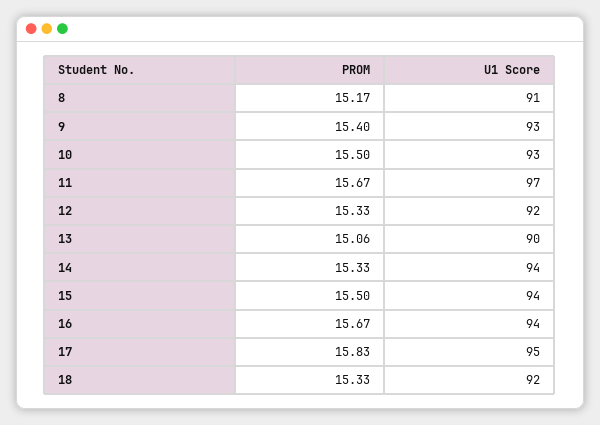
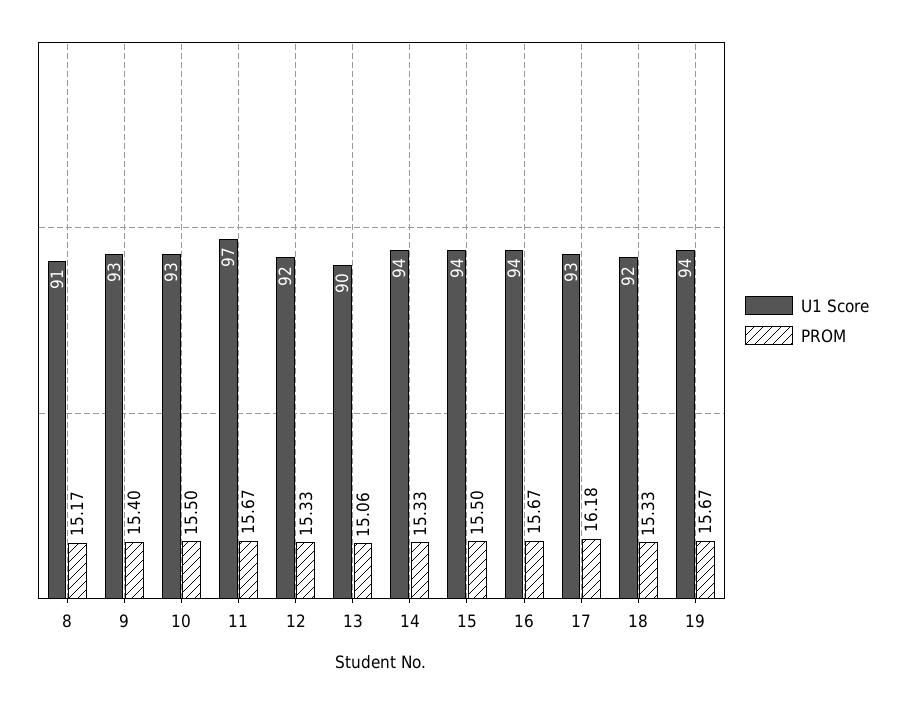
  {
    "PROM": {
      "8": 15.17,
      "9": 15.4,
      "10": 15.5,
      "11": 15.67,
      "12": 15.33,
      "13": 15.06,
      "14": 15.33,
      "15": 15.5,
      "16": 15.67,
-     "17": 15.83,
+     "17": 16.18,
-     "18": 15.33
+     "18": 15.33,
+     "19": 15.67
    },
    "U1 Score": {
      "8": 91,
      "9": 93,
      "10": 93,
      "11": 97,
      "12": 92,
      "13": 90,
      "14": 94,
      "15": 94,
      "16": 94,
-     "17": 95,
+     "17": 93,
-     "18": 92
+     "18": 92,
+     "19": 94
    }
  }

